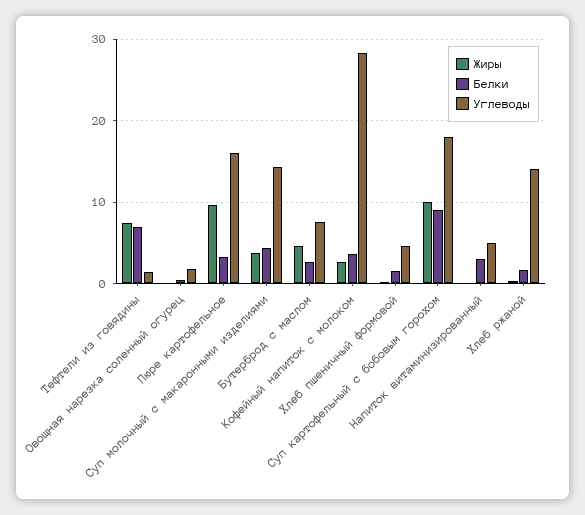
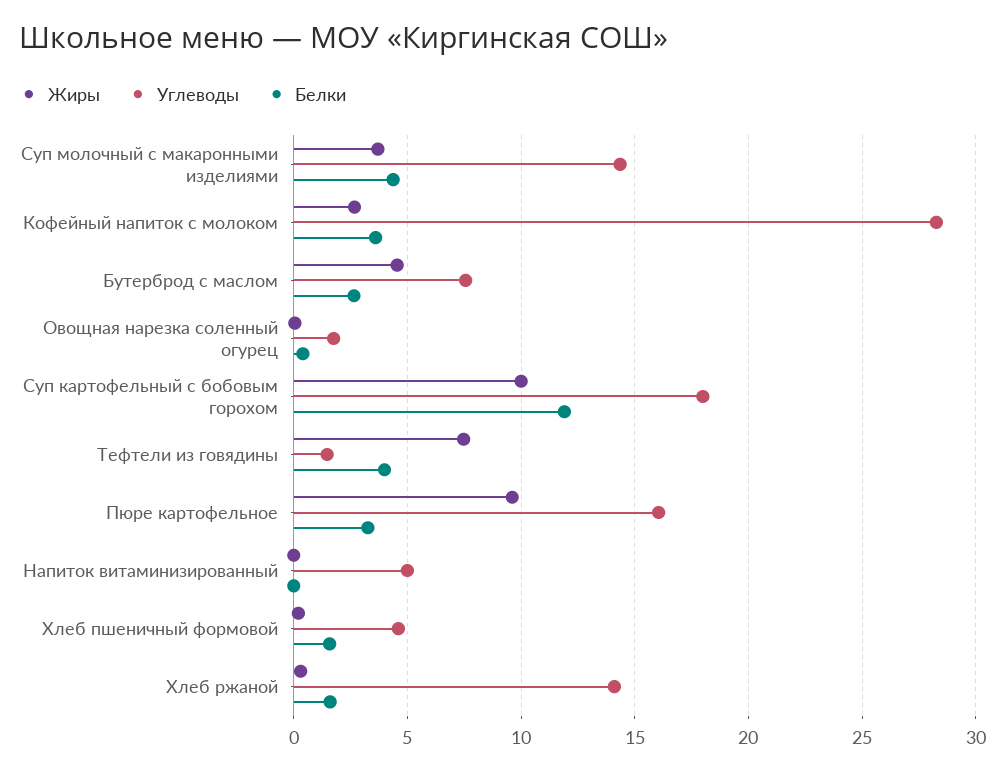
  {
    "Жиры": {
      "Тефтели из говядины": 7.5,
      "Овощная нарезка соленный огурец": 0,
      "Пюре картофельное": 9.5,
      "Суп молочный с макаронными изделиями": 3.5,
      "Бутерброд с маслом": 4.5,
      "Кофейный напиток с молоком": 2.5,
      "Хлеб пшеничный формовой": 0,
      "Суп картофельный с бобовым горохом": 10,
      "Напиток витаминизированный": 0,
      "Хлеб ржаной": 0.5
    },
    "Белки": {
-     "Тефтели из говядины": 7,
+     "Тефтели из говядины": 4,
      "Овощная нарезка соленный огурец": 0.5,
      "Пюре картофельное": 3.5,
      "Суп молочный с макаронными изделиями": 4.5,
      "Бутерброд с маслом": 2.5,
      "Кофейный напиток с молоком": 3.5,
      "Хлеб пшеничный формовой": 1.5,
-     "Суп картофельный с бобовым горохом": 9,
+     "Суп картофельный с бобовым горохом": 12,
-     "Напиток витаминизированный": 3,
+     "Напиток витаминизированный": 0,
      "Хлеб ржаной": 1.5
    },
    "Углеводы": {
      "Тефтели из говядины": 1.5,
      "Овощная нарезка соленный огурец": 2,
      "Пюре картофельное": 16,
      "Суп молочный с макаронными изделиями": 14.5,
      "Бутерброд с маслом": 7.5,
      "Кофейный напиток с молоком": 28.5,
      "Хлеб пшеничный формовой": 4.5,
      "Суп картофельный с бобовым горохом": 18,
      "Напиток витаминизированный": 5,
      "Хлеб ржаной": 14
    }
  }

